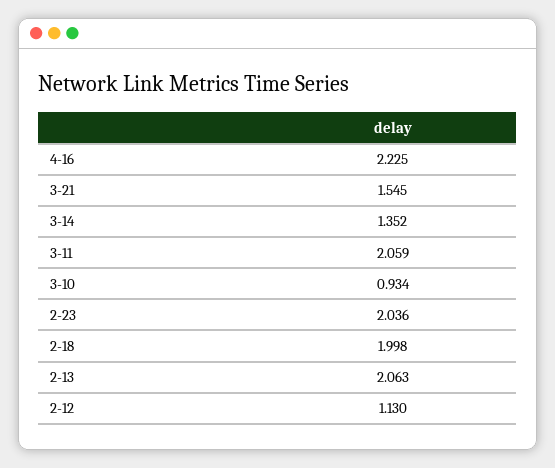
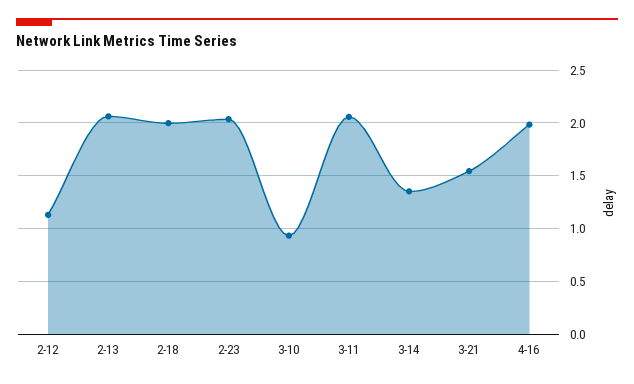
  {
-   "4-16": 2.225,
+   "4-16": 2,
    "3-21": 1.545,
    "3-14": 1.352,
    "3-11": 2.059,
    "3-10": 0.934,
    "2-23": 2.036,
    "2-18": 1.998,
    "2-13": 2.063,
    "2-12": 1.13
  }

